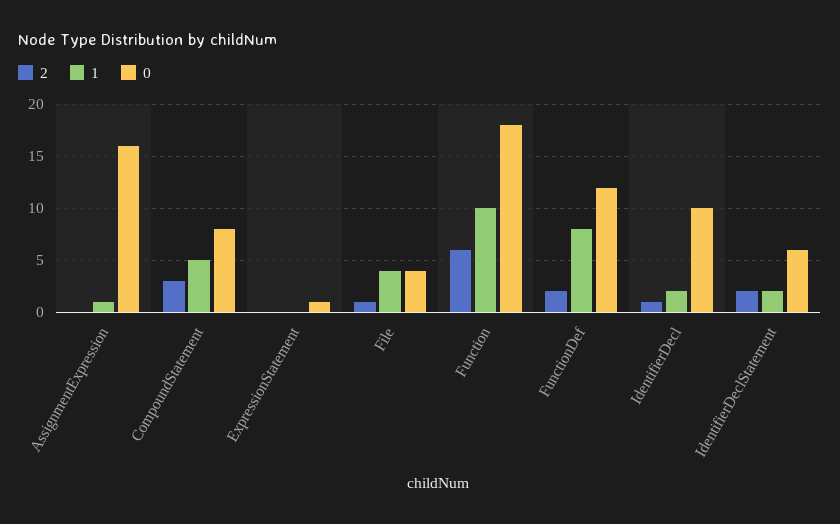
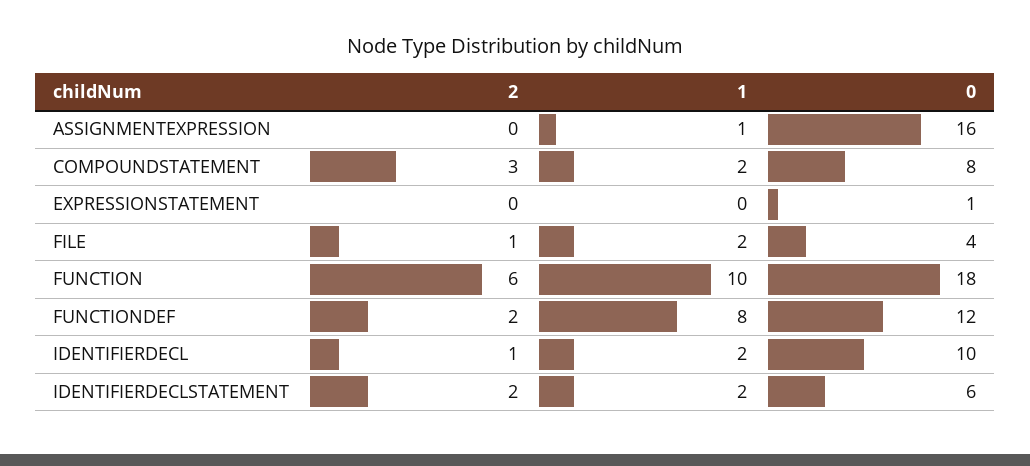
  {
    "2": {
      "AssignmentExpression": 0,
      "CompoundStatement": 3,
      "ExpressionStatement": 0,
      "File": 1,
      "Function": 6,
      "FunctionDef": 2,
      "IdentifierDecl": 1,
      "IdentifierDeclStatement": 2
    },
    "1": {
      "AssignmentExpression": 1,
-     "CompoundStatement": 5,
+     "CompoundStatement": 2,
      "ExpressionStatement": 0,
-     "File": 4,
+     "File": 2,
      "Function": 10,
      "FunctionDef": 8,
      "IdentifierDecl": 2,
      "IdentifierDeclStatement": 2
    },
    "0": {
      "AssignmentExpression": 16,
      "CompoundStatement": 8,
      "ExpressionStatement": 1,
      "File": 4,
      "Function": 18,
      "FunctionDef": 12,
      "IdentifierDecl": 10,
      "IdentifierDeclStatement": 6
    }
  }

